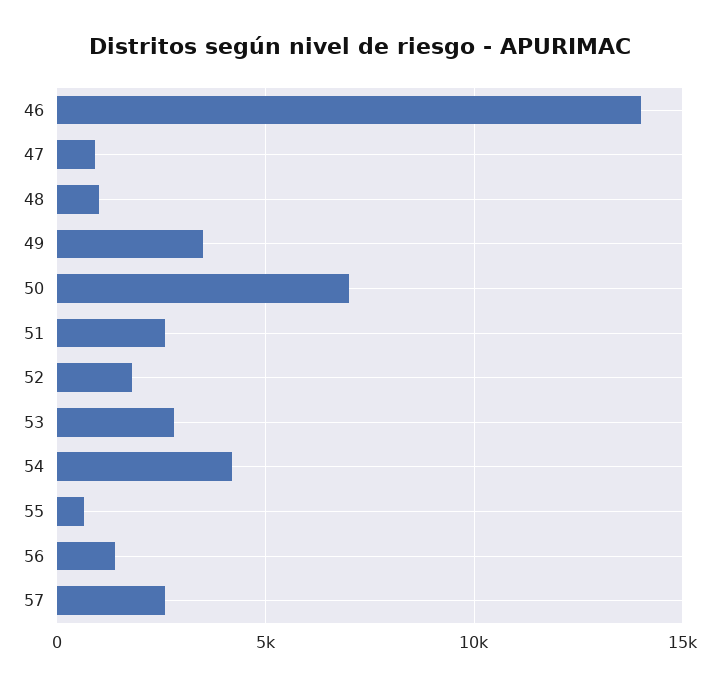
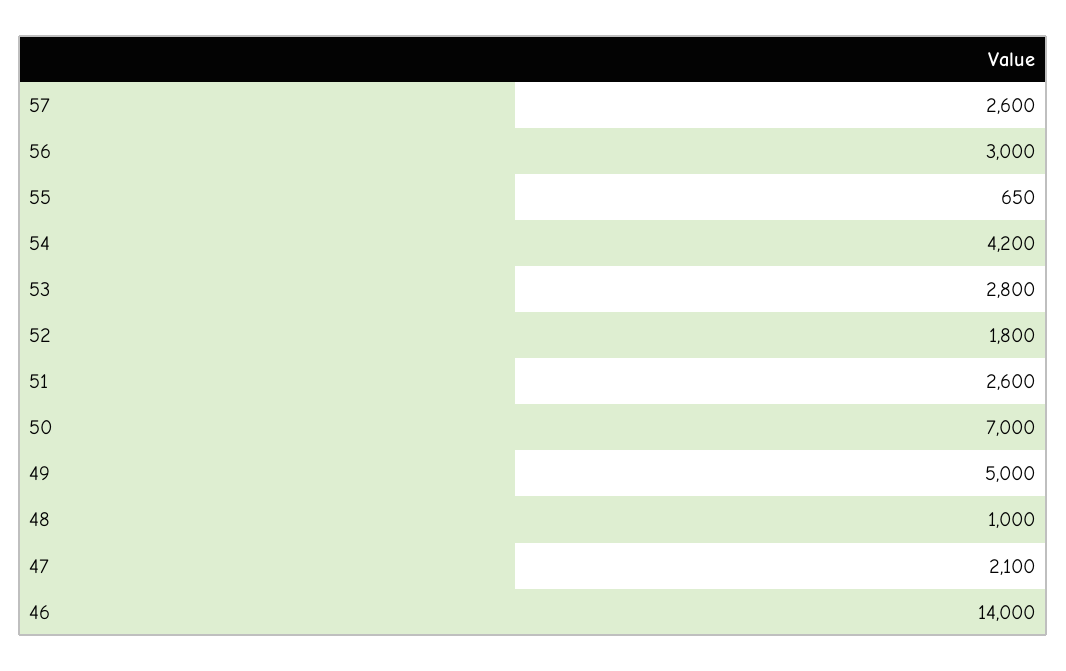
  {
    "46": 14000,
-   "47": 1000,
+   "47": 2100,
    "48": 1000,
-   "49": 3500,
+   "49": 5000,
    "50": 7000,
    "51": 2600,
    "52": 1800,
    "53": 2800,
    "54": 4200,
    "55": 650,
-   "56": 1500,
+   "56": 3000,
    "57": 2600
  }

